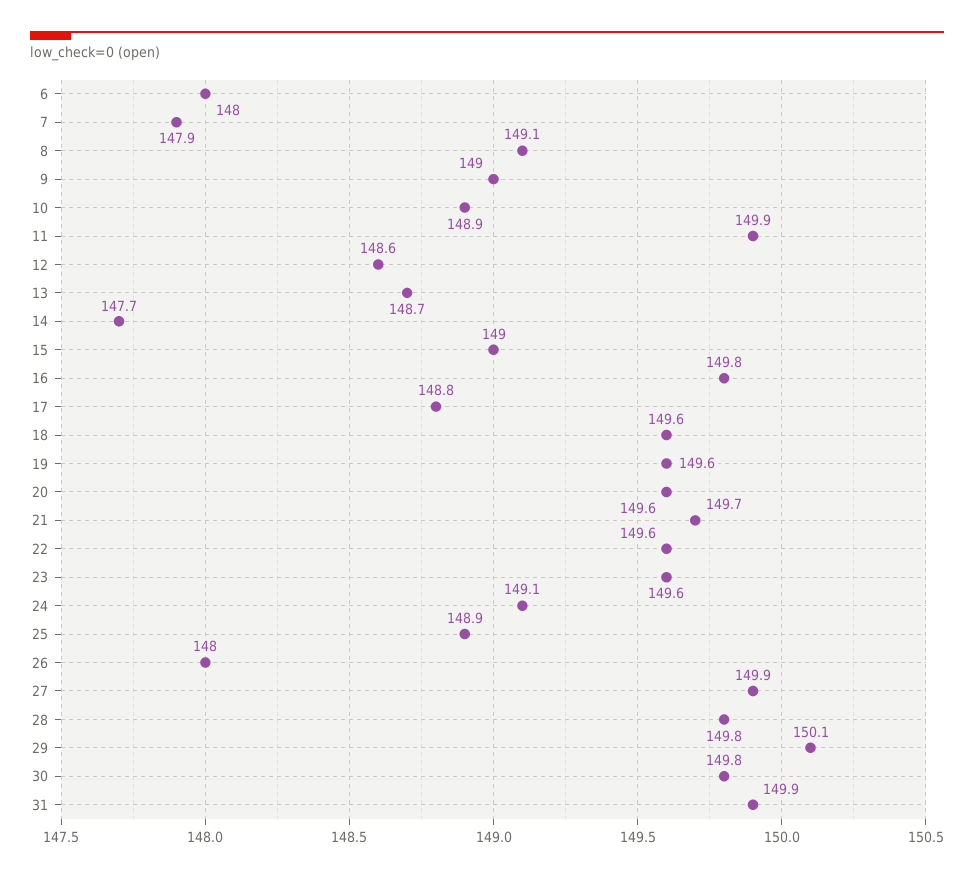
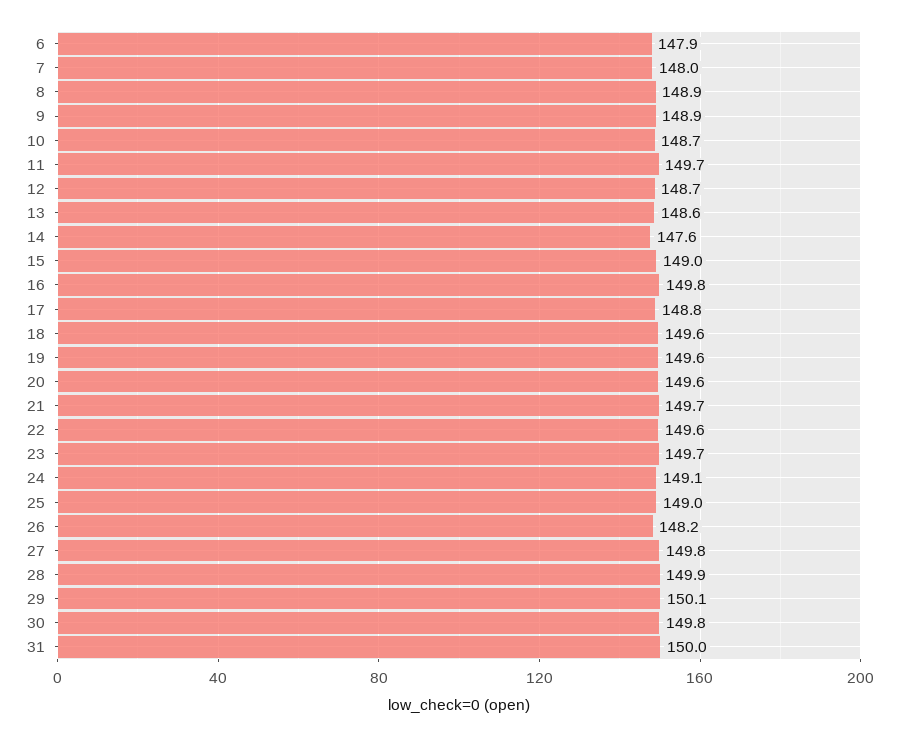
  {
-   "6": 148,
+   "6": 147.9,
-   "7": 147.9,
+   "7": 148,
-   "8": 149.1,
+   "8": 148.9,
-   "9": 149,
+   "9": 148.9,
-   "10": 148.9,
+   "10": 148.7,
-   "11": 149.9,
+   "11": 149.7,
-   "12": 148.6,
+   "12": 148.7,
-   "13": 148.7,
+   "13": 148.6,
-   "14": 147.7,
+   "14": 147.6,
    "15": 149,
    "16": 149.8,
    "17": 148.8,
    "18": 149.6,
    "19": 149.6,
    "20": 149.6,
    "21": 149.7,
    "22": 149.6,
-   "23": 149.6,
+   "23": 149.7,
    "24": 149.1,
-   "25": 148.9,
+   "25": 149,
-   "26": 148,
+   "26": 148.2,
-   "27": 149.9,
+   "27": 149.8,
-   "28": 149.8,
+   "28": 149.9,
    "29": 150.1,
    "30": 149.8,
-   "31": 149.9
+   "31": 150
  }

